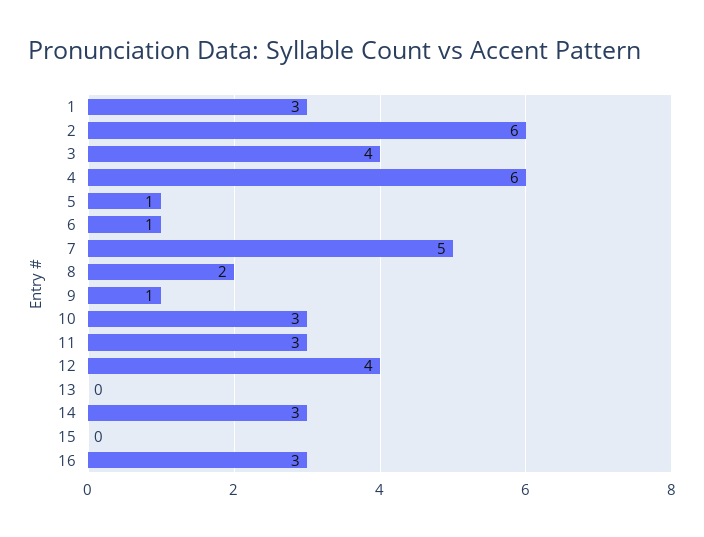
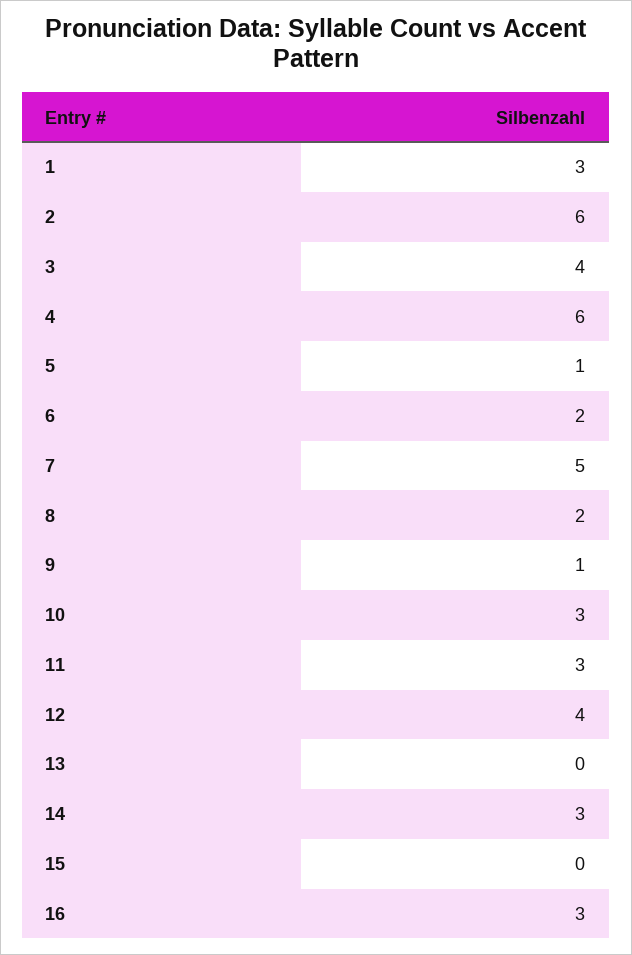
  {
    "1": 3,
    "2": 6,
    "3": 4,
    "4": 6,
    "5": 1,
-   "6": 1,
+   "6": 2,
    "7": 5,
    "8": 2,
    "9": 1,
    "10": 3,
    "11": 3,
    "12": 4,
    "13": 0,
    "14": 3,
    "15": 0,
    "16": 3
  }

